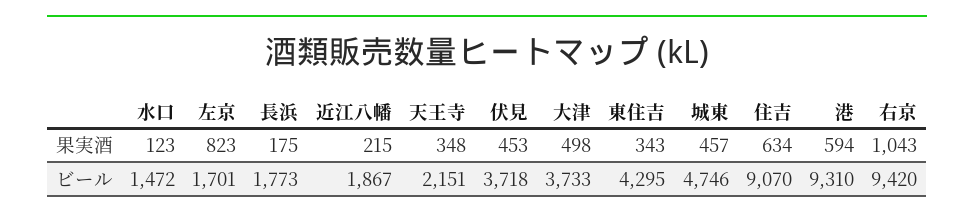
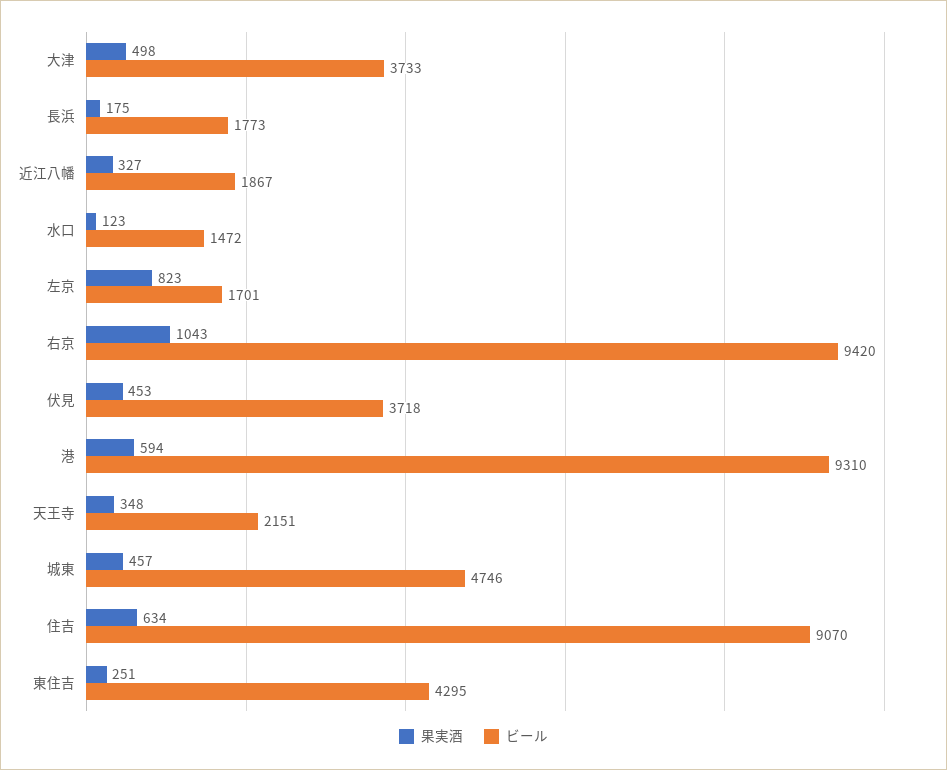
  {
    "果実酒": {
      "水口": 123,
      "左京": 823,
      "長浜": 175,
-     "近江八幡": 215,
+     "近江八幡": 327,
      "天王寺": 348,
      "伏見": 453,
      "大津": 498,
-     "東住吉": 343,
+     "東住吉": 251,
      "城東": 457,
      "住吉": 634,
      "港": 594,
      "右京": 1043
    },
    "ビール": {
      "水口": 1472,
      "左京": 1701,
      "長浜": 1773,
      "近江八幡": 1867,
      "天王寺": 2151,
      "伏見": 3718,
      "大津": 3733,
      "東住吉": 4295,
      "城東": 4746,
      "住吉": 9070,
      "港": 9310,
      "右京": 9420
    }
  }

